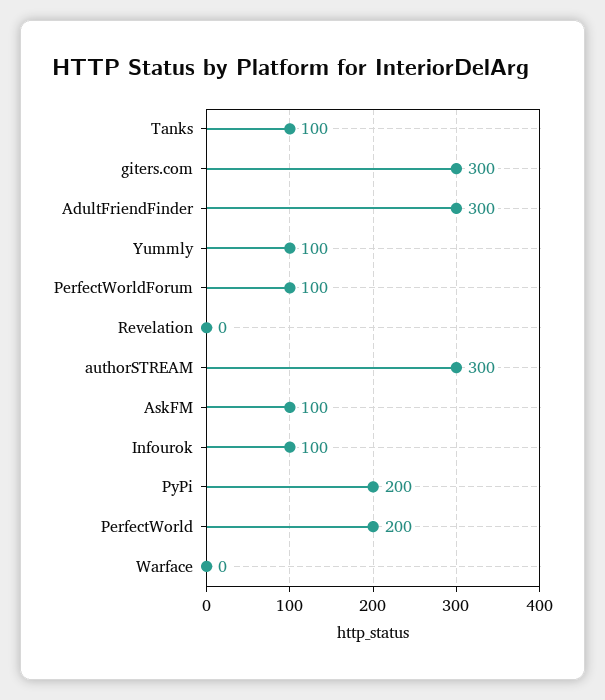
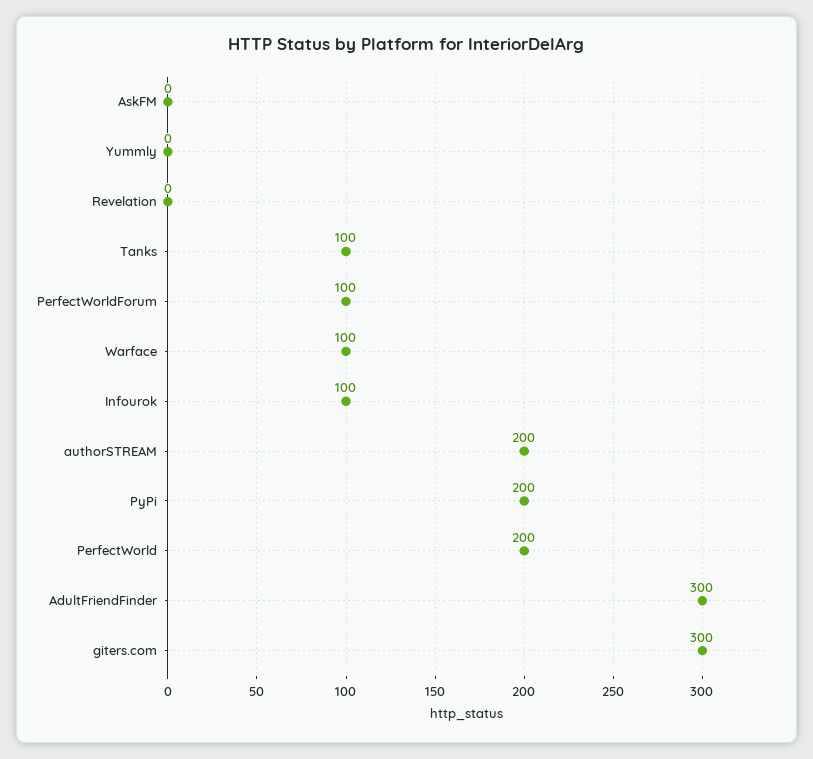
  {
    "Tanks": 100,
    "giters.com": 300,
    "AdultFriendFinder": 300,
-   "Yummly": 100,
+   "Yummly": 0,
    "PerfectWorldForum": 100,
    "Revelation": 0,
-   "authorSTREAM": 300,
+   "authorSTREAM": 200,
-   "AskFM": 100,
+   "AskFM": 0,
    "Infourok": 100,
    "PyPi": 200,
    "PerfectWorld": 200,
-   "Warface": 0
+   "Warface": 100
  }

